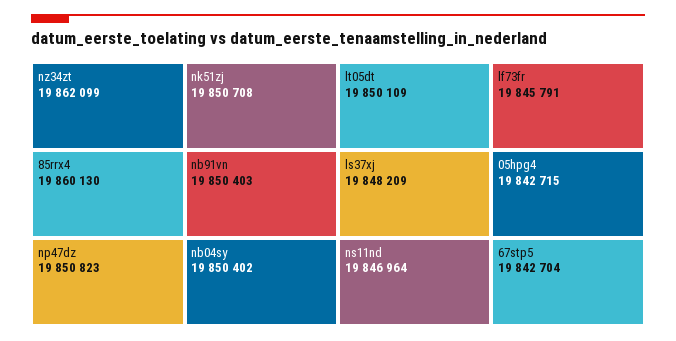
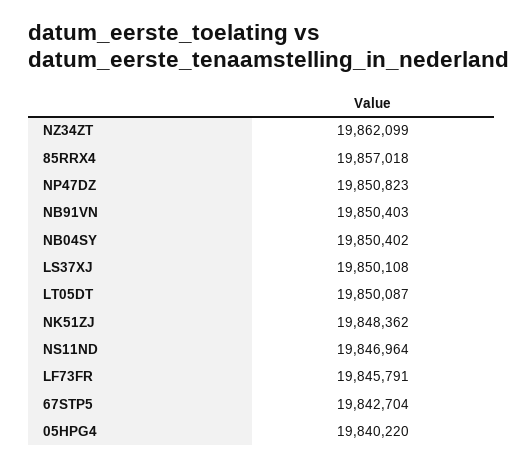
  {
    "nz34zt": 19862099,
-   "85rrx4": 19860130,
+   "85rrx4": 19857018,
    "np47dz": 19850823,
-   "nk51zj": 19850708,
+   "nk51zj": 19848362,
    "nb91vn": 19850403,
    "nb04sy": 19850402,
-   "lt05dt": 19850109,
+   "lt05dt": 19850087,
-   "ls37xj": 19848209,
+   "ls37xj": 19850108,
    "ns11nd": 19846964,
    "lf73fr": 19845791,
-   "05hpg4": 19842715,
+   "05hpg4": 19840220,
    "67stp5": 19842704
  }

